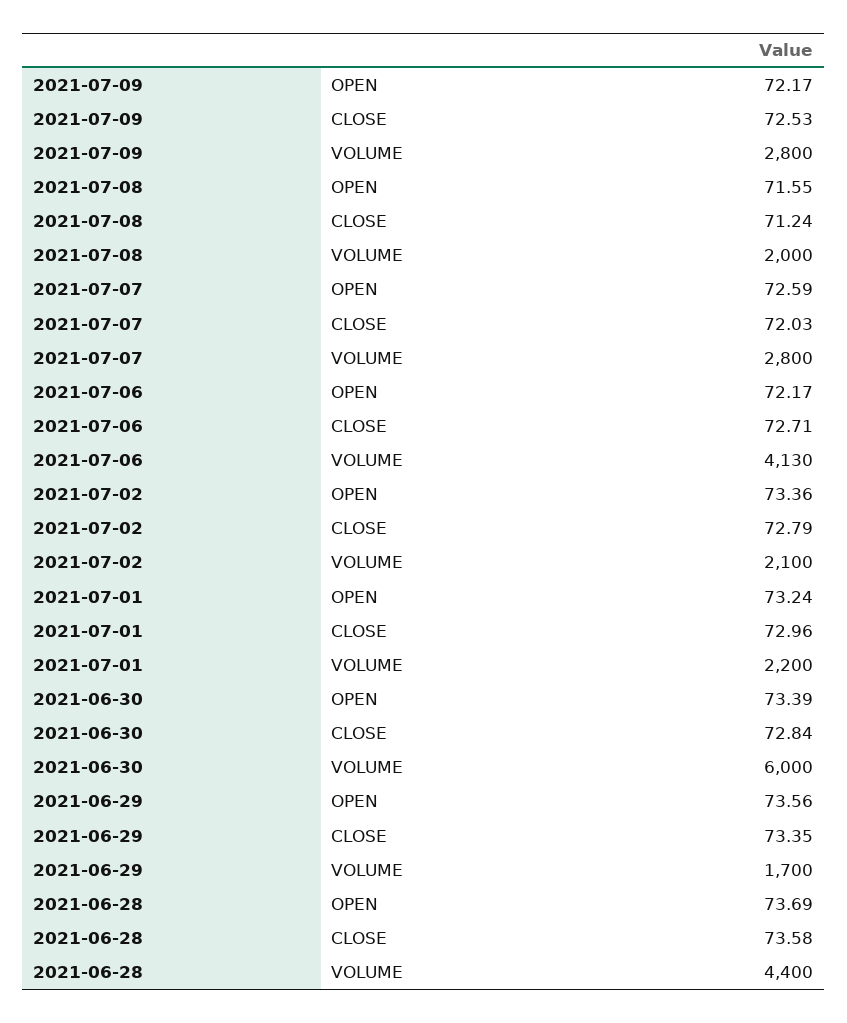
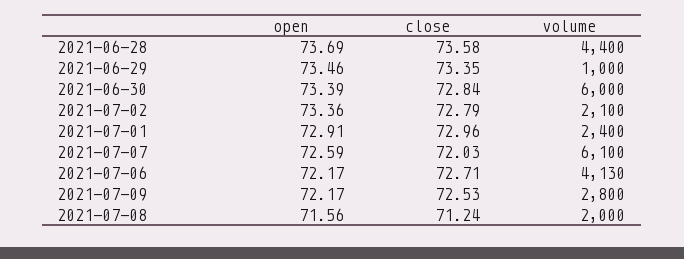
  {
    "2021-07-09": {
      "OPEN": 72.17,
      "CLOSE": 72.53,
      "VOLUME": 2800
    },
    "2021-07-08": {
-     "OPEN": 71.55,
+     "OPEN": 71.56,
      "CLOSE": 71.24,
      "VOLUME": 2000
    },
    "2021-07-07": {
      "OPEN": 72.59,
      "CLOSE": 72.03,
-     "VOLUME": 2800
+     "VOLUME": 6100
    },
    "2021-07-06": {
      "OPEN": 72.17,
      "CLOSE": 72.71,
      "VOLUME": 4130
    },
    "2021-07-02": {
      "OPEN": 73.36,
      "CLOSE": 72.79,
      "VOLUME": 2100
    },
    "2021-07-01": {
-     "OPEN": 73.24,
+     "OPEN": 72.91,
      "CLOSE": 72.96,
-     "VOLUME": 2200
+     "VOLUME": 2400
    },
    "2021-06-30": {
      "OPEN": 73.39,
      "CLOSE": 72.84,
      "VOLUME": 6000
    },
    "2021-06-29": {
-     "OPEN": 73.56,
+     "OPEN": 73.46,
      "CLOSE": 73.35,
-     "VOLUME": 1700
+     "VOLUME": 1000
    },
    "2021-06-28": {
      "OPEN": 73.69,
      "CLOSE": 73.58,
      "VOLUME": 4400
    }
  }

